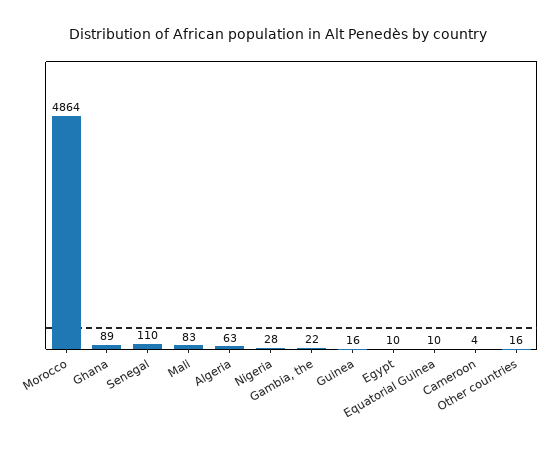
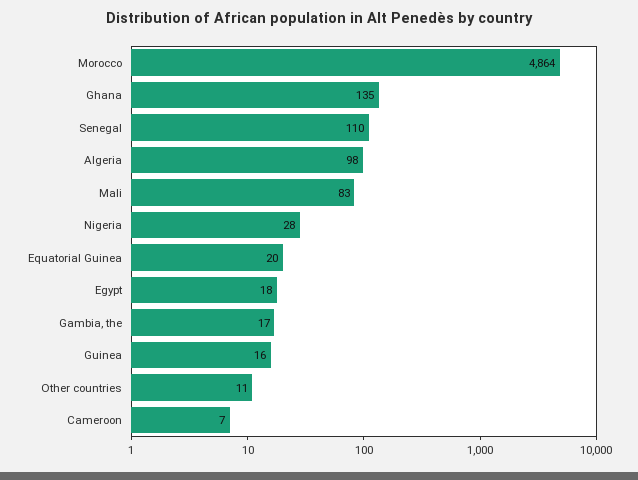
  {
    "Morocco": 4864,
-   "Ghana": 89,
+   "Ghana": 135,
    "Senegal": 110,
    "Mali": 83,
-   "Algeria": 63,
+   "Algeria": 98,
    "Nigeria": 28,
-   "Gambia, the": 22,
+   "Gambia, the": 17,
    "Guinea": 16,
-   "Egypt": 10,
+   "Egypt": 18,
-   "Equatorial Guinea": 10,
+   "Equatorial Guinea": 20,
-   "Cameroon": 4,
+   "Cameroon": 7,
-   "Other countries": 16
+   "Other countries": 11
  }

